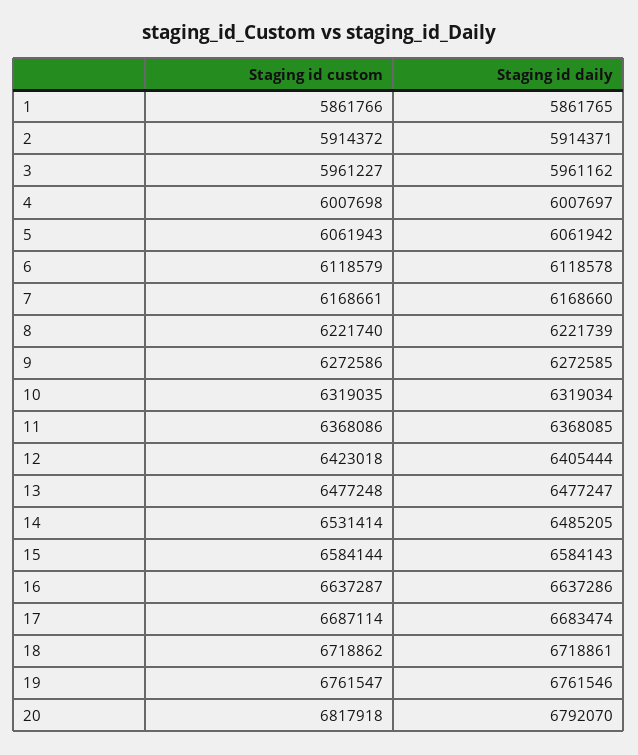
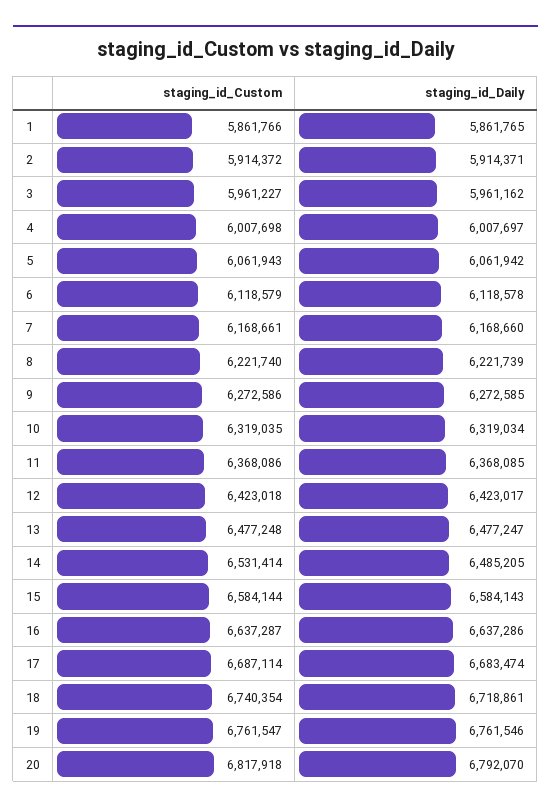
  {
    "Staging id custom": {
      "1": 5861766,
      "2": 5914372,
      "3": 5961227,
      "4": 6007698,
      "5": 6061943,
      "6": 6118579,
      "7": 6168661,
      "8": 6221740,
      "9": 6272586,
      "10": 6319035,
      "11": 6368086,
      "12": 6423018,
      "13": 6477248,
      "14": 6531414,
      "15": 6584144,
      "16": 6637287,
      "17": 6687114,
-     "18": 6718862,
+     "18": 6740354,
      "19": 6761547,
      "20": 6817918
    },
    "Staging id daily": {
      "1": 5861765,
      "2": 5914371,
      "3": 5961162,
      "4": 6007697,
      "5": 6061942,
      "6": 6118578,
      "7": 6168660,
      "8": 6221739,
      "9": 6272585,
      "10": 6319034,
      "11": 6368085,
-     "12": 6405444,
+     "12": 6423017,
      "13": 6477247,
      "14": 6485205,
      "15": 6584143,
      "16": 6637286,
      "17": 6683474,
      "18": 6718861,
      "19": 6761546,
      "20": 6792070
    }
  }

